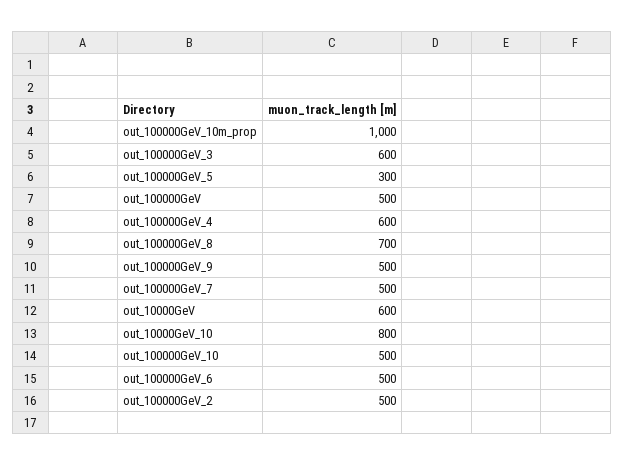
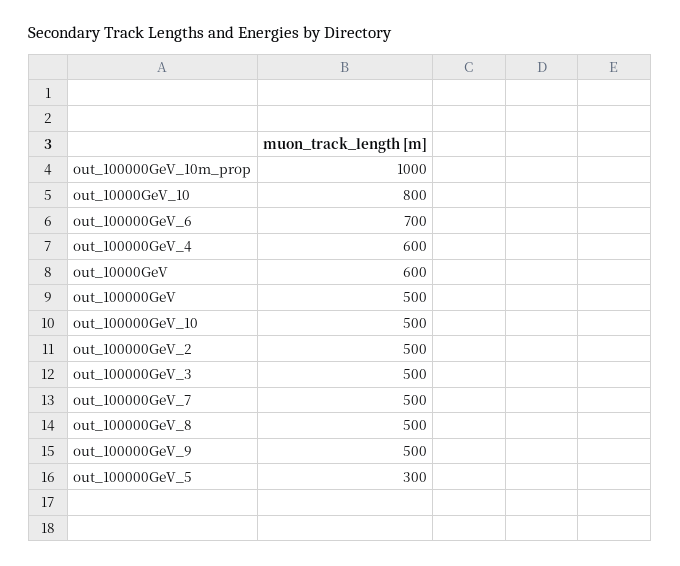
  {
    "out_100000GeV_10m_prop": 1000,
-   "out_100000GeV_3": 600,
+   "out_100000GeV_3": 500,
    "out_100000GeV_5": 300,
    "out_100000GeV": 500,
    "out_100000GeV_4": 600,
-   "out_100000GeV_8": 700,
+   "out_100000GeV_8": 500,
    "out_100000GeV_9": 500,
    "out_100000GeV_7": 500,
    "out_10000GeV": 600,
    "out_10000GeV_10": 800,
    "out_100000GeV_10": 500,
-   "out_100000GeV_6": 500,
+   "out_100000GeV_6": 700,
    "out_100000GeV_2": 500
  }

